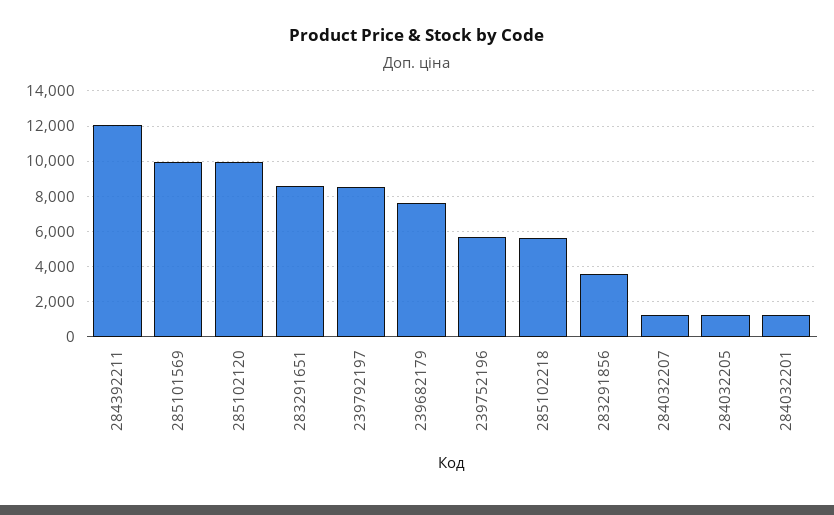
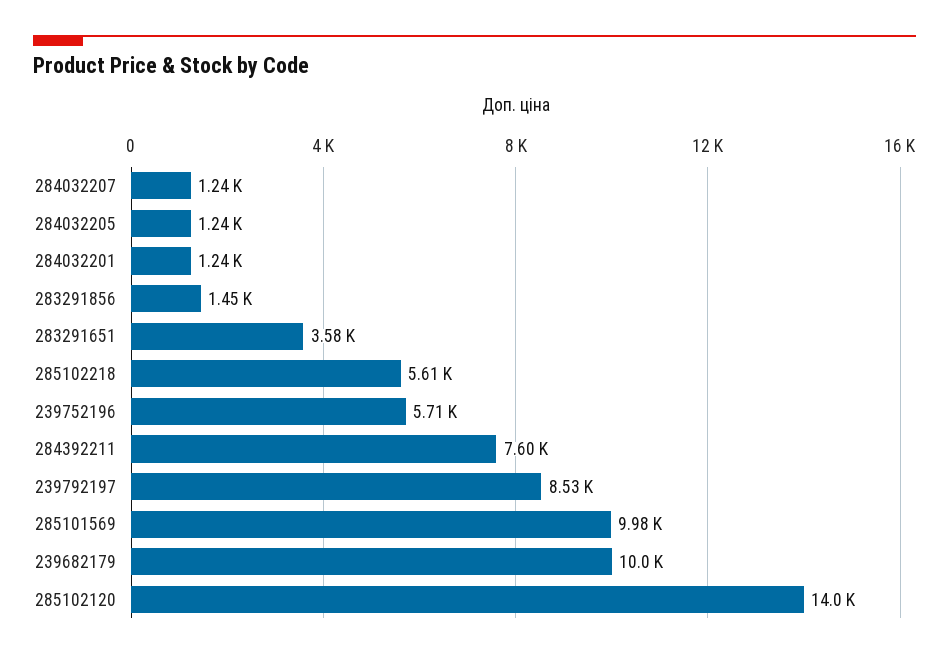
  {
-   "284392211": 12000,
+   "284392211": 7600,
    "285101569": 9980,
-   "285102120": 10000,
+   "285102120": 14000,
-   "283291651": 8500,
+   "283291651": 3580,
    "239792197": 8530,
-   "239682179": 7500,
+   "239682179": 10000,
    "239752196": 5710,
    "285102218": 5610,
-   "283291856": 3500,
+   "283291856": 1450,
    "284032207": 1240,
    "284032205": 1240,
    "284032201": 1240
  }

